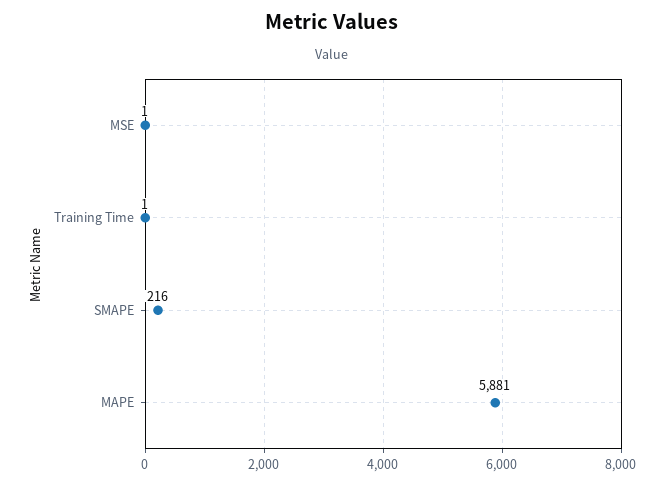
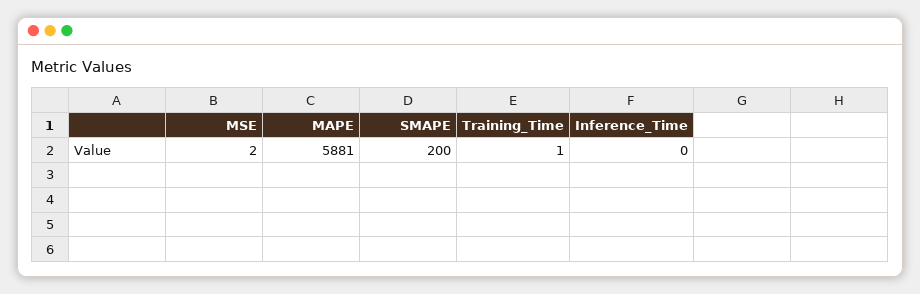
  {
-   "MSE": 1,
+   "MSE": 2,
    "Training Time": 1,
-   "SMAPE": 216,
+   "SMAPE": 200,
-   "MAPE": 5881
+   "MAPE": 5881,
+   "Inference_Time": 0
  }

